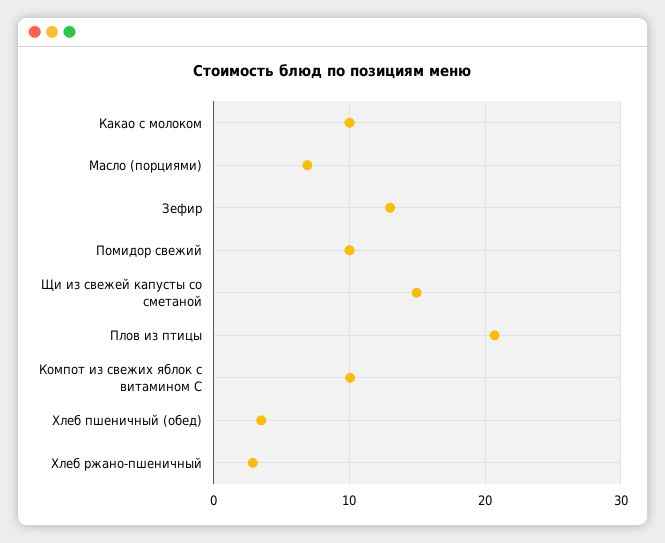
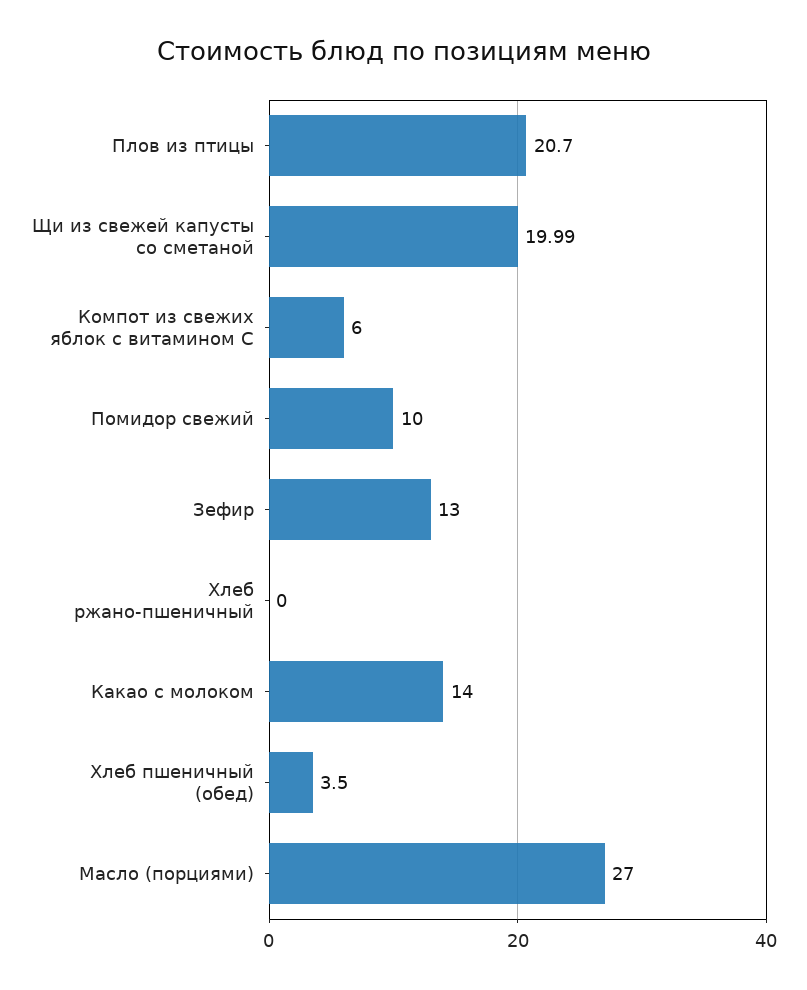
  {
-   "Какао с молоком": 10,
+   "Какао с молоком": 14,
-   "Масло (порциями)": 7,
+   "Масло (порциями)": 27,
    "Зефир": 13,
    "Помидор свежий": 10,
-   "Щи из свежей капусты со сметаной": 15,
+   "Щи из свежей капусты со сметаной": 19.99,
    "Плов из птицы": 20.7,
-   "Компот из свежих яблок с витамином С": 10,
+   "Компот из свежих яблок с витамином С": 6,
    "Хлеб пшеничный (обед)": 3.5,
-   "Хлеб ржано-пшеничный": 3
+   "Хлеб ржано-пшеничный": 0
  }

